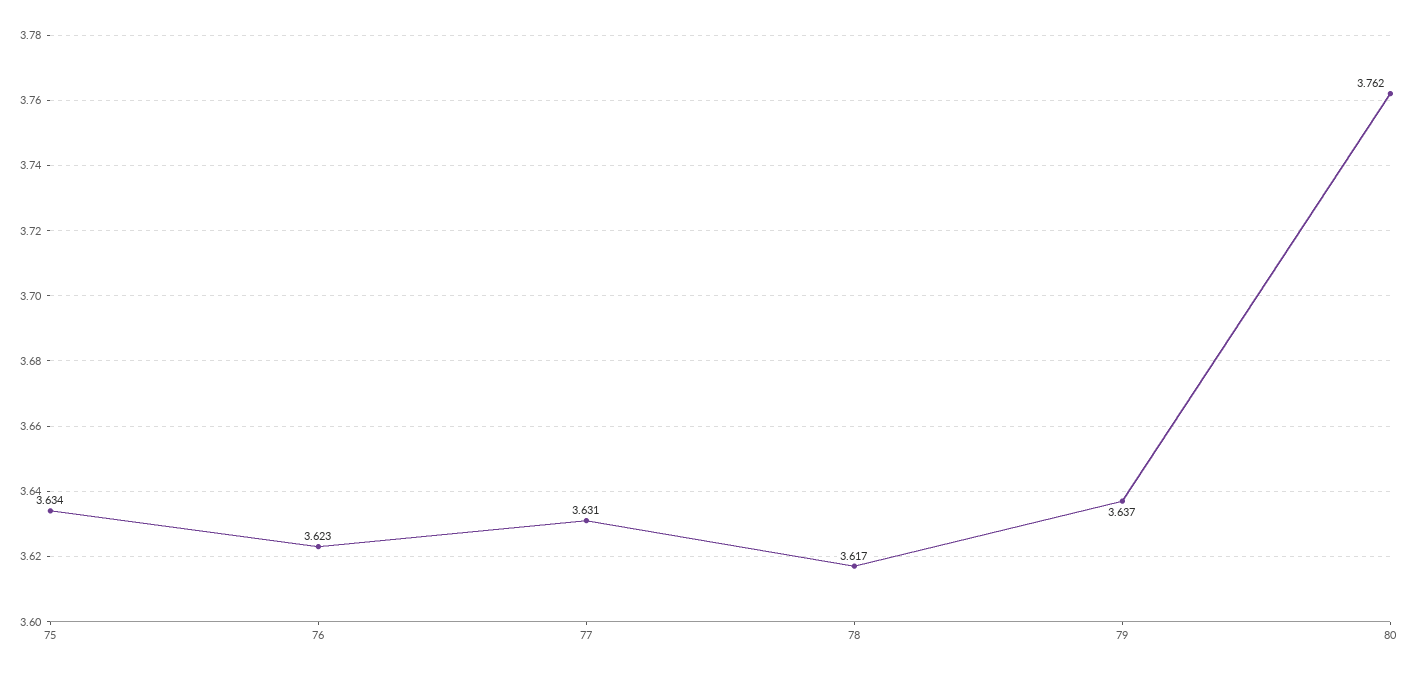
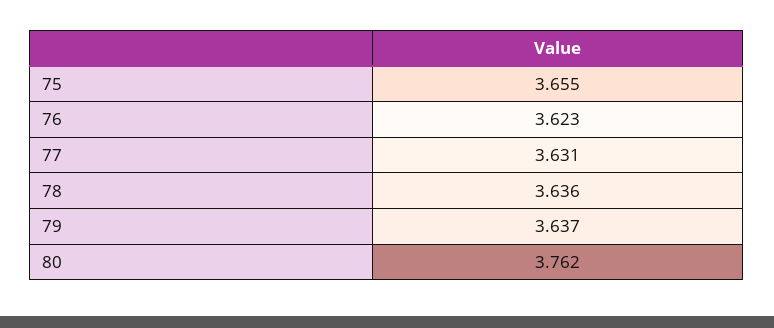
  {
-   "75": 3.634,
+   "75": 3.655,
    "76": 3.623,
    "77": 3.631,
-   "78": 3.617,
+   "78": 3.636,
    "79": 3.637,
    "80": 3.762
  }

